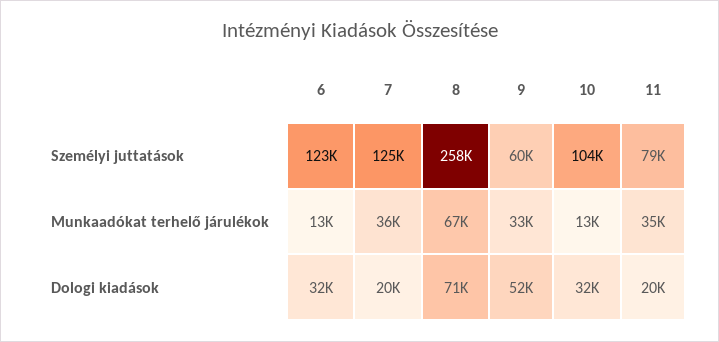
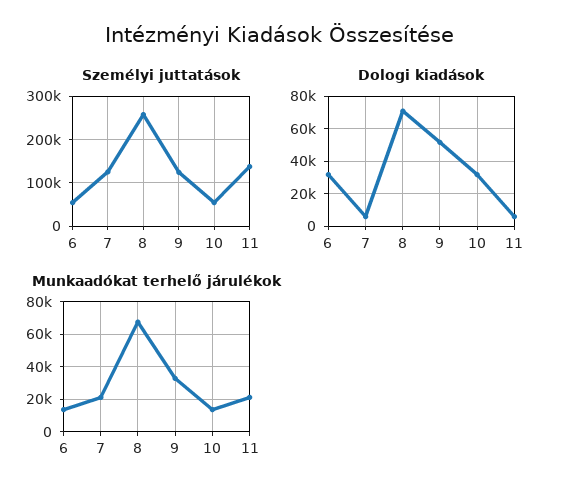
  {
    "Személyi juttatások": {
-     "6": 123000,
+     "6": 60000,
      "7": 125000,
      "8": 258000,
-     "9": 60000,
+     "9": 120000,
-     "10": 104000,
+     "10": 60000,
-     "11": 79000
+     "11": 140000
    },
    "Munkaadókat terhelő járulékok": {
      "6": 13000,
-     "7": 36000,
+     "7": 20000,
      "8": 67000,
      "9": 33000,
      "10": 13000,
-     "11": 35000
+     "11": 20000
    },
    "Dologi kiadások": {
      "6": 32000,
-     "7": 20000,
+     "7": 5000,
      "8": 71000,
      "9": 52000,
      "10": 32000,
-     "11": 20000
+     "11": 5000
    }
  }

